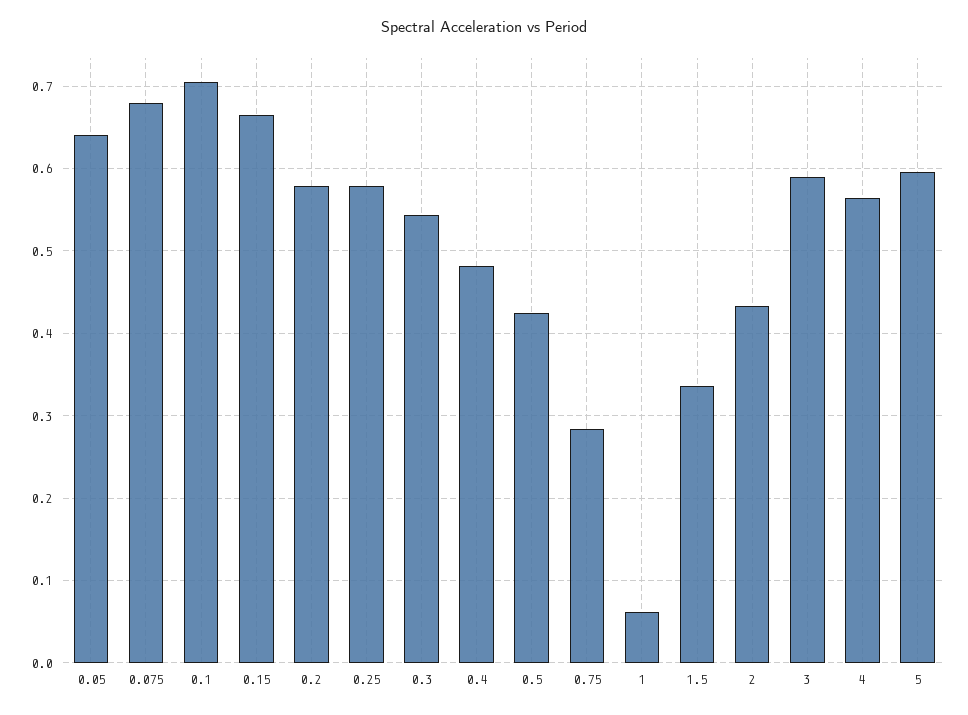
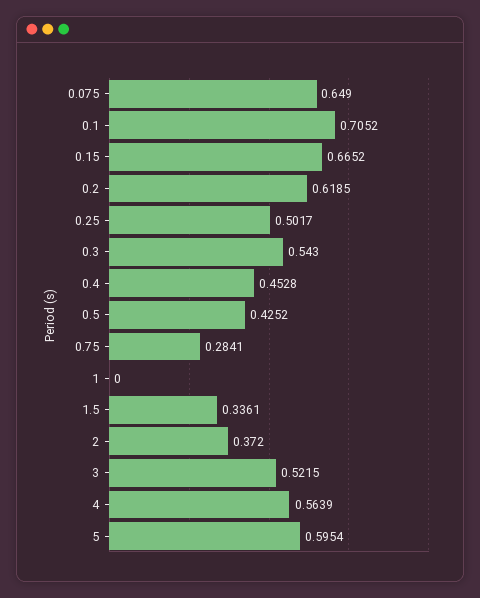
  {
-   "0.05": 0.64,
-   "0.075": 0.68,
+   "0.075": 0.649,
    "0.1": 0.7052,
    "0.15": 0.6652,
-   "0.2": 0.58,
+   "0.2": 0.6185,
-   "0.25": 0.58,
+   "0.25": 0.5017,
    "0.3": 0.543,
-   "0.4": 0.48,
+   "0.4": 0.4528,
    "0.5": 0.4252,
    "0.75": 0.2841,
-   "1": 0.06,
+   "1": 0,
    "1.5": 0.3361,
-   "2": 0.43,
+   "2": 0.372,
-   "3": 0.59,
+   "3": 0.5215,
    "4": 0.5639,
    "5": 0.5954
  }

